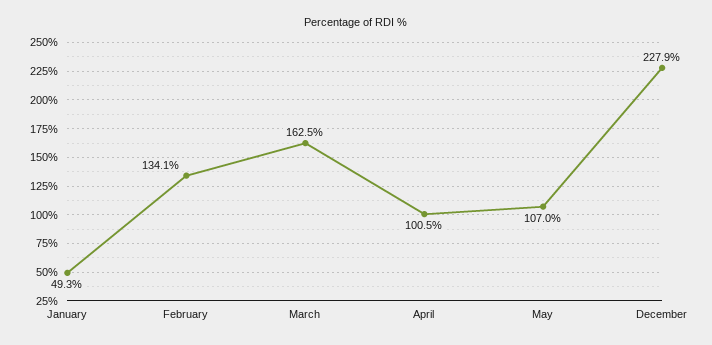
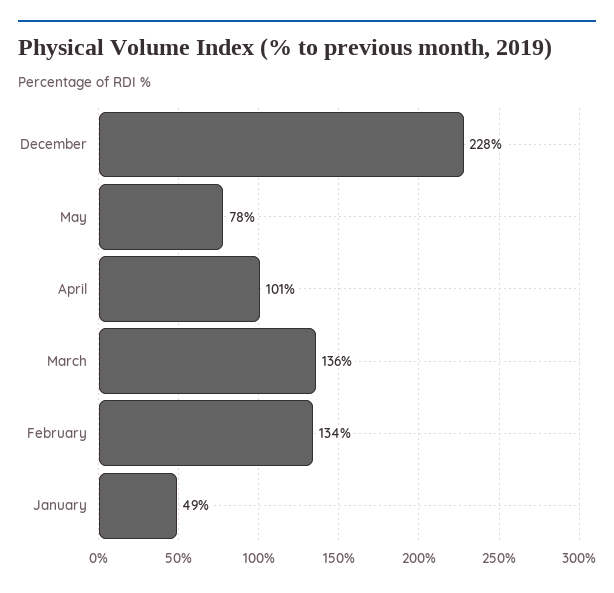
  {
    "January": 49.3,
    "February": 134.1,
-   "March": 162.5,
+   "March": 136,
    "April": 100.5,
-   "May": 107,
+   "May": 78,
    "December": 227.9
  }

